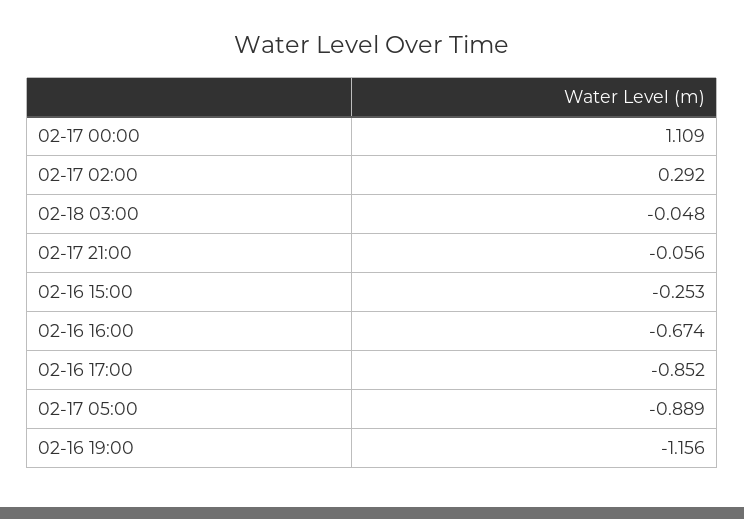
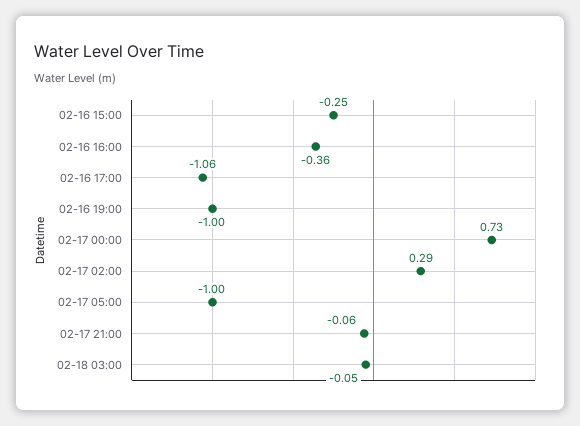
  {
-   "02-17 00:00": 1.109,
+   "02-17 00:00": 0.73,
    "02-17 02:00": 0.292,
    "02-18 03:00": -0.048,
    "02-17 21:00": -0.056,
    "02-16 15:00": -0.253,
-   "02-16 16:00": -0.674,
+   "02-16 16:00": -0.36,
-   "02-16 17:00": -0.852,
+   "02-16 17:00": -1.06,
-   "02-17 05:00": -0.889,
+   "02-17 05:00": -1,
-   "02-16 19:00": -1.156
+   "02-16 19:00": -1
  }

